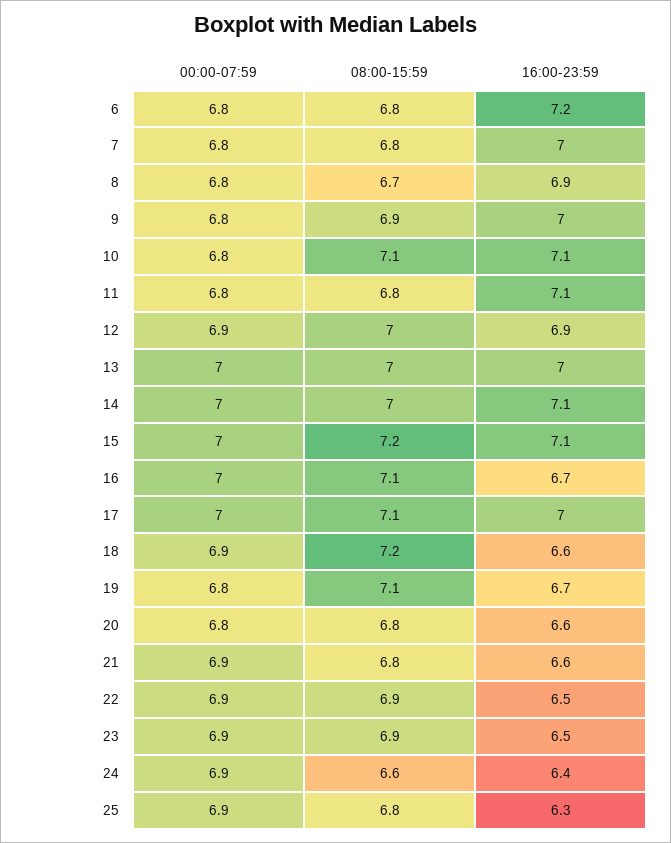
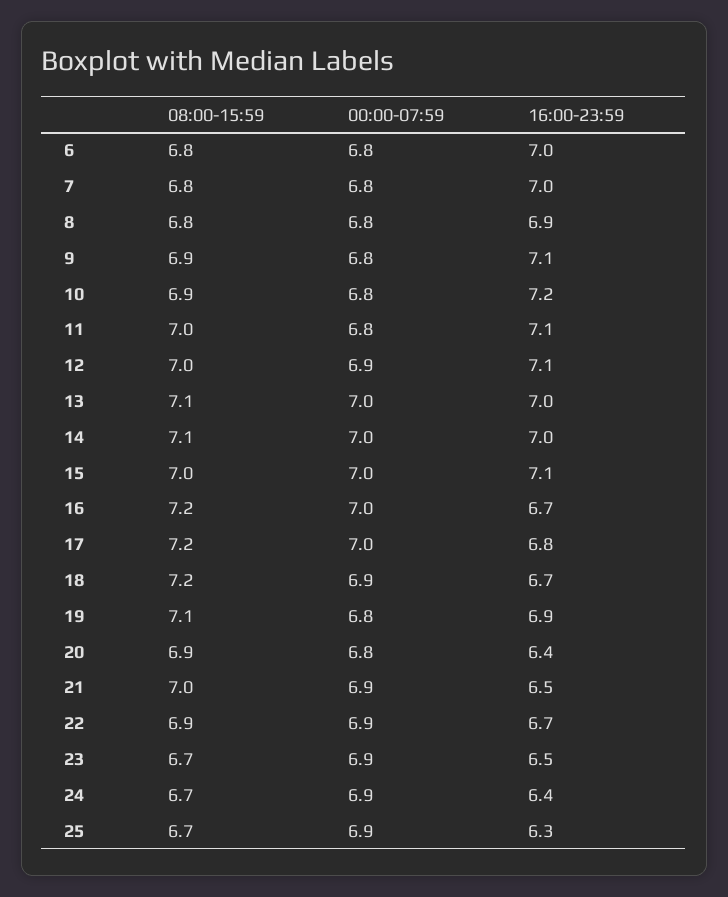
  {
    "00:00-07:59": {
      "6": 6.8,
      "7": 6.8,
      "8": 6.8,
      "9": 6.8,
      "10": 6.8,
      "11": 6.8,
      "12": 6.9,
      "13": 7,
      "14": 7,
      "15": 7,
      "16": 7,
      "17": 7,
      "18": 6.9,
      "19": 6.8,
      "20": 6.8,
      "21": 6.9,
      "22": 6.9,
      "23": 6.9,
      "24": 6.9,
      "25": 6.9
    },
    "08:00-15:59": {
      "6": 6.8,
      "7": 6.8,
-     "8": 6.7,
+     "8": 6.8,
      "9": 6.9,
-     "10": 7.1,
+     "10": 6.9,
-     "11": 6.8,
+     "11": 7,
      "12": 7,
-     "13": 7,
+     "13": 7.1,
-     "14": 7,
+     "14": 7.1,
-     "15": 7.2,
+     "15": 7,
-     "16": 7.1,
+     "16": 7.2,
-     "17": 7.1,
+     "17": 7.2,
      "18": 7.2,
      "19": 7.1,
-     "20": 6.8,
+     "20": 6.9,
-     "21": 6.8,
+     "21": 7,
      "22": 6.9,
-     "23": 6.9,
+     "23": 6.7,
-     "24": 6.6,
+     "24": 6.7,
-     "25": 6.8
+     "25": 6.7
    },
    "16:00-23:59": {
-     "6": 7.2,
+     "6": 7,
      "7": 7,
      "8": 6.9,
-     "9": 7,
+     "9": 7.1,
-     "10": 7.1,
+     "10": 7.2,
      "11": 7.1,
-     "12": 6.9,
+     "12": 7.1,
      "13": 7,
-     "14": 7.1,
+     "14": 7,
      "15": 7.1,
      "16": 6.7,
-     "17": 7,
+     "17": 6.8,
-     "18": 6.6,
+     "18": 6.7,
-     "19": 6.7,
+     "19": 6.9,
-     "20": 6.6,
+     "20": 6.4,
-     "21": 6.6,
+     "21": 6.5,
-     "22": 6.5,
+     "22": 6.7,
      "23": 6.5,
      "24": 6.4,
      "25": 6.3
    }
  }

